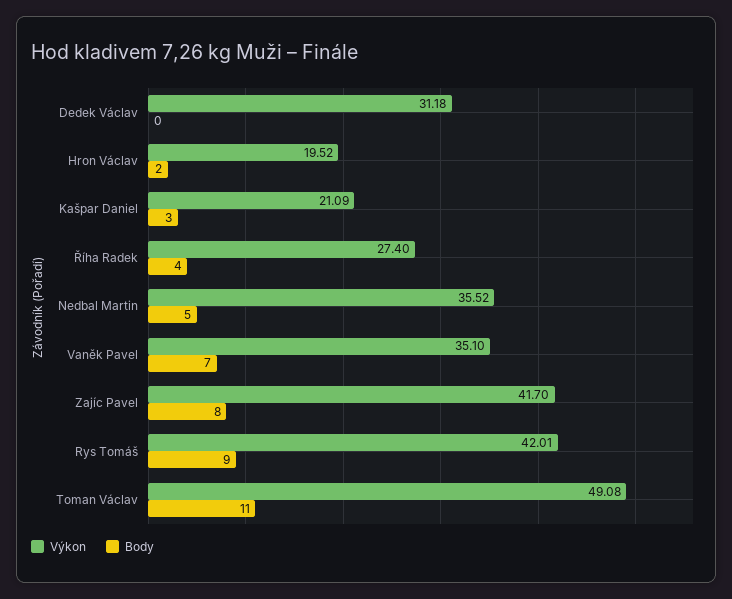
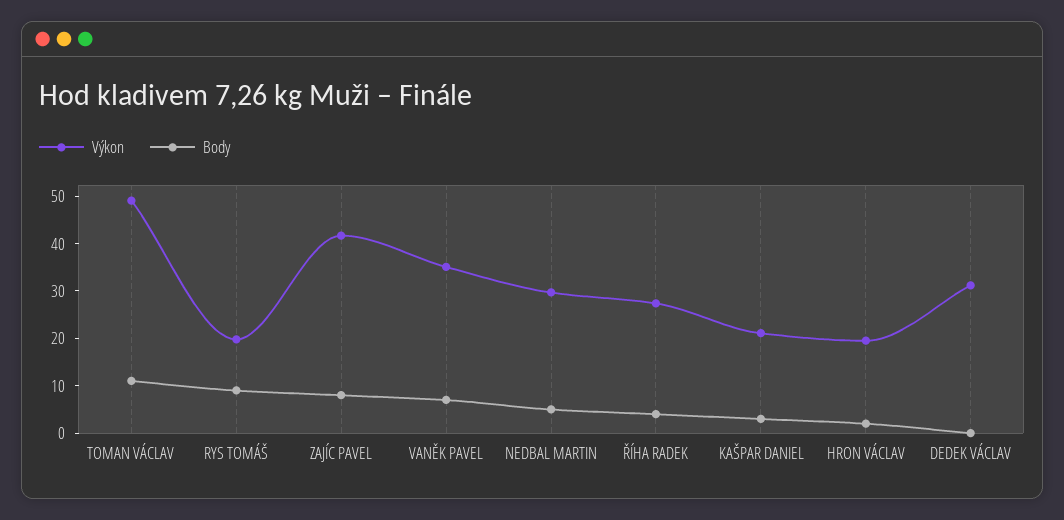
  {
    "Výkon": {
      "Dedek Václav": 31.18,
      "Hron Václav": 19.52,
      "Kašpar Daniel": 21.09,
      "Říha Radek": 27.4,
-     "Nedbal Martin": 35.52,
+     "Nedbal Martin": 30,
      "Vaněk Pavel": 35.1,
      "Zajíc Pavel": 41.7,
-     "Rys Tomáš": 42.01,
+     "Rys Tomáš": 20,
      "Toman Václav": 49.08
    },
    "Body": {
      "Dedek Václav": 0,
      "Hron Václav": 2,
      "Kašpar Daniel": 3,
      "Říha Radek": 4,
      "Nedbal Martin": 5,
      "Vaněk Pavel": 7,
      "Zajíc Pavel": 8,
      "Rys Tomáš": 9,
      "Toman Václav": 11
    }
  }

